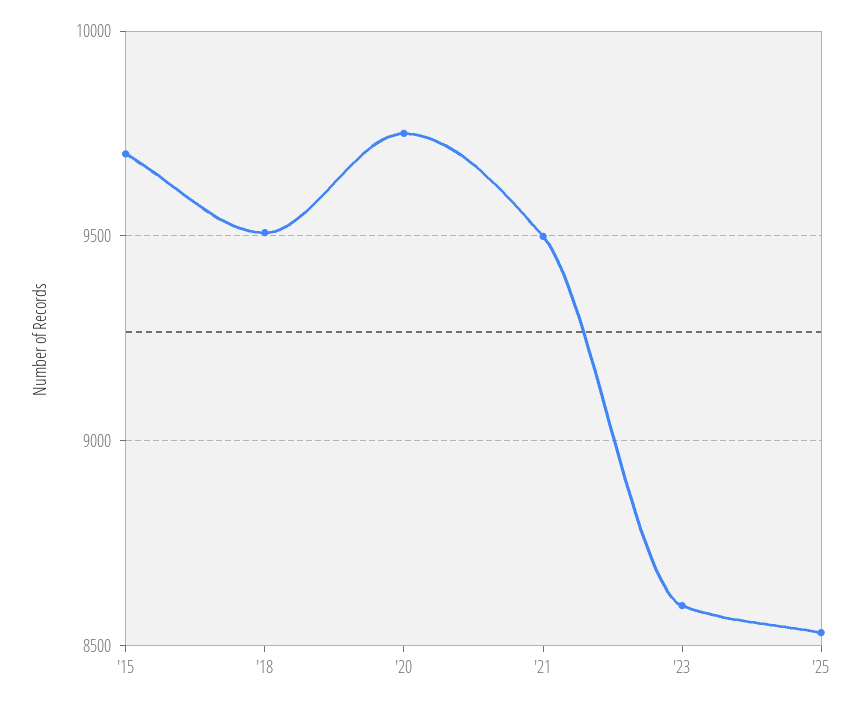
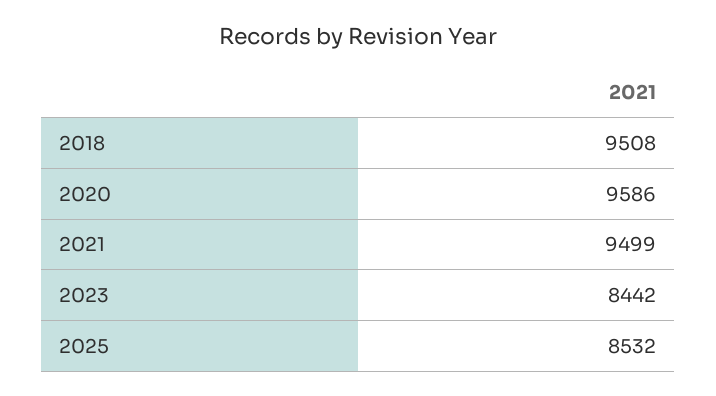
  {
-   "'15": 9700,
    "'18": 9508,
-   "'20": 9750,
+   "'20": 9586,
    "'21": 9499,
-   "'23": 8600,
+   "'23": 8442,
    "'25": 8532
  }

